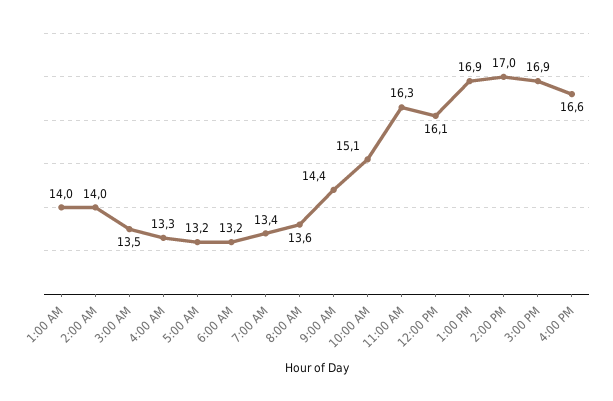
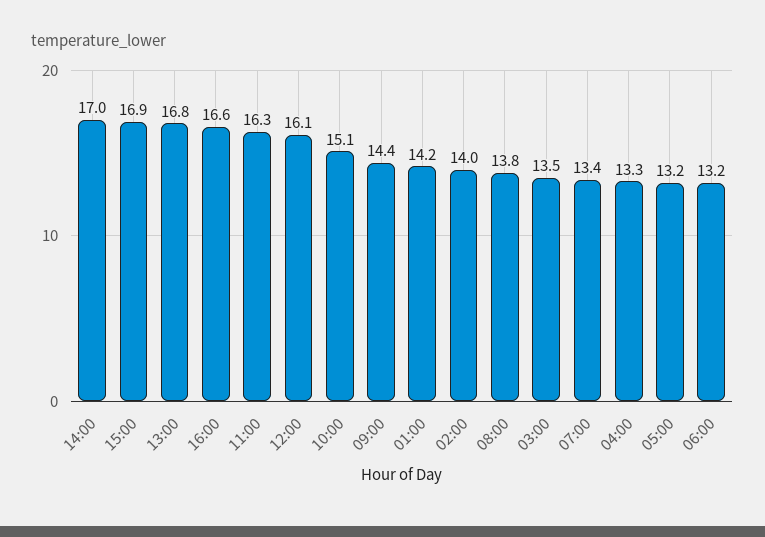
  {
-   "1:00 AM": 14,
+   "1:00 AM": 14.2,
    "2:00 AM": 14,
    "3:00 AM": 13.5,
    "4:00 AM": 13.3,
    "5:00 AM": 13.2,
    "6:00 AM": 13.2,
    "7:00 AM": 13.4,
-   "8:00 AM": 13.6,
+   "8:00 AM": 13.8,
    "9:00 AM": 14.4,
    "10:00 AM": 15.1,
    "11:00 AM": 16.3,
    "12:00 PM": 16.1,
-   "1:00 PM": 16.9,
+   "1:00 PM": 16.8,
    "2:00 PM": 17,
    "3:00 PM": 16.9,
    "4:00 PM": 16.6
  }

